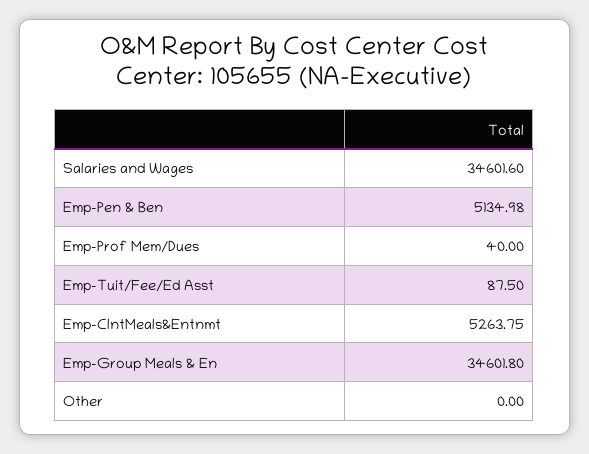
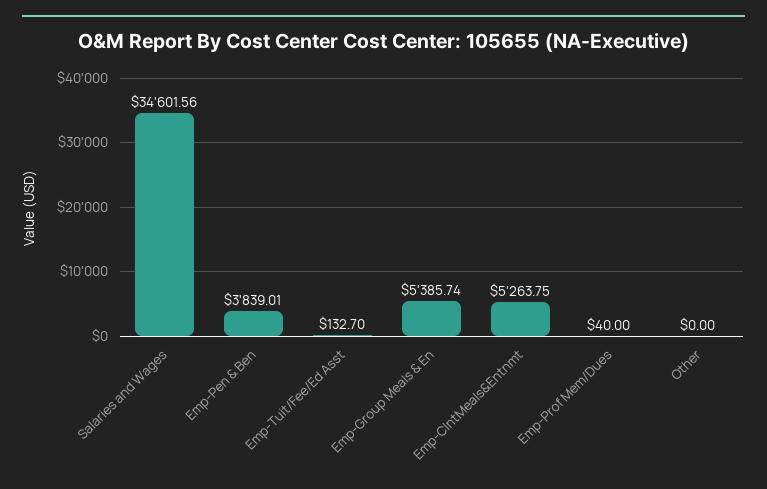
  {
-   "Salaries and Wages": 34601.6,
+   "Salaries and Wages": 34601.56,
-   "Emp-Pen & Ben": 5134.98,
+   "Emp-Pen & Ben": 3839.01,
    "Emp-Prof Mem/Dues": 40,
-   "Emp-Tuit/Fee/Ed Asst": 87.5,
+   "Emp-Tuit/Fee/Ed Asst": 132.7,
    "Emp-ClntMeals&Entnmt": 5263.75,
-   "Emp-Group Meals & En": 34601.8,
+   "Emp-Group Meals & En": 5385.74,
    "Other": 0
  }

